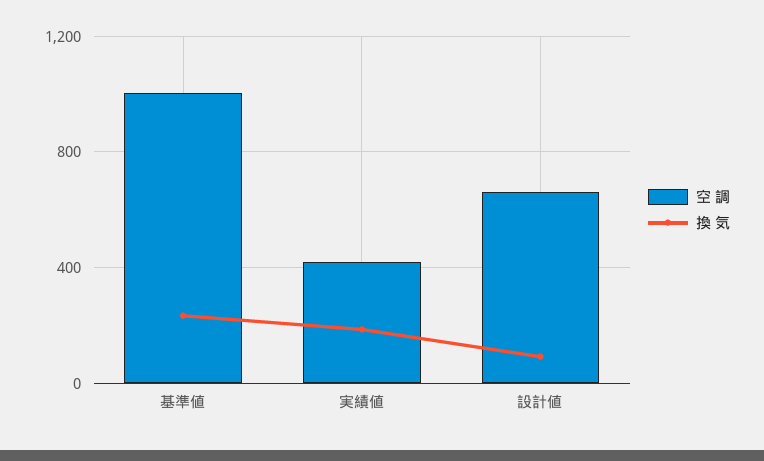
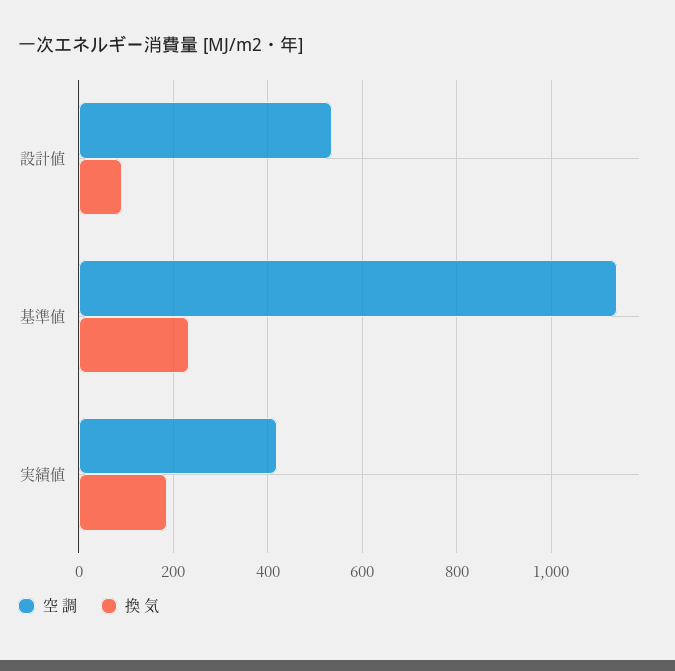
  {
    "空 調": {
-     "基準値": 1000,
+     "基準値": 1140,
      "実績値": 420,
-     "設計値": 650
+     "設計値": 540
    },
    "換 気": {
      "基準値": 240,
      "実績値": 180,
      "設計値": 100
    }
  }

